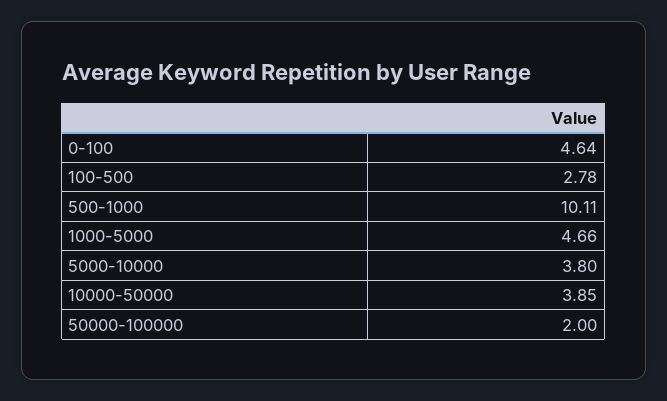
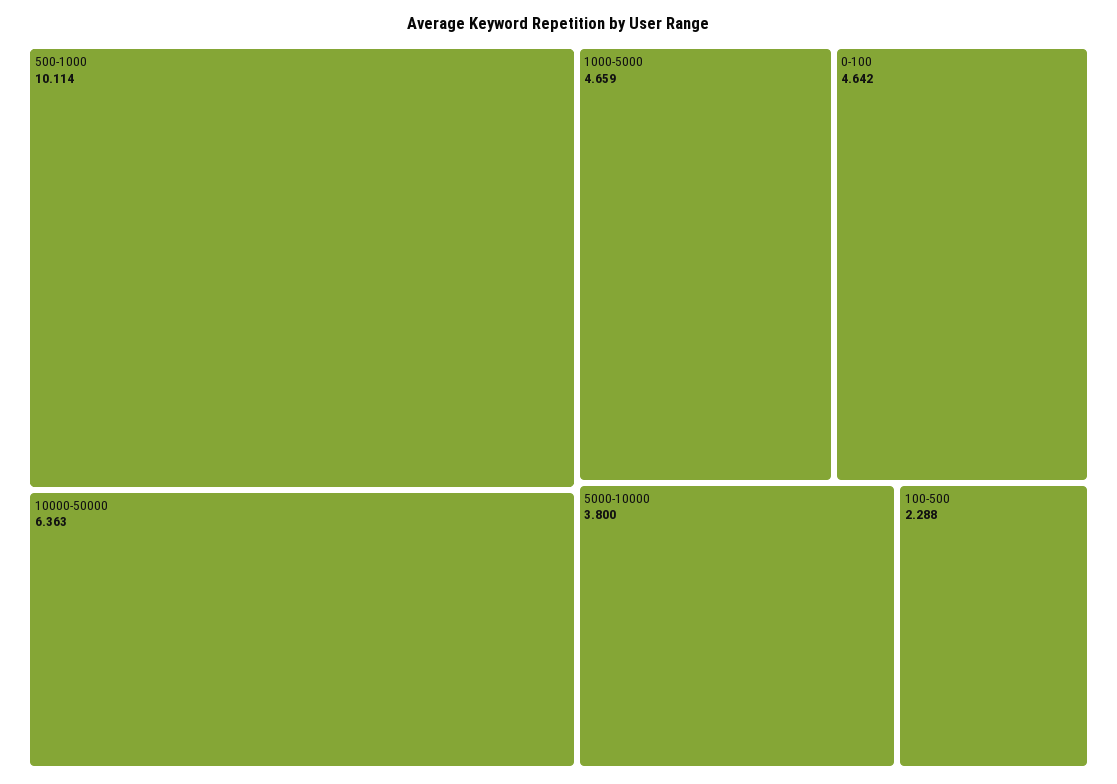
  {
    "0-100": 4.642,
-   "100-500": 2.78,
+   "100-500": 2.288,
    "500-1000": 10.114,
    "1000-5000": 4.659,
    "5000-10000": 3.8,
-   "10000-50000": 3.85,
+   "10000-50000": 6.363
-   "50000-100000": 2
  }

